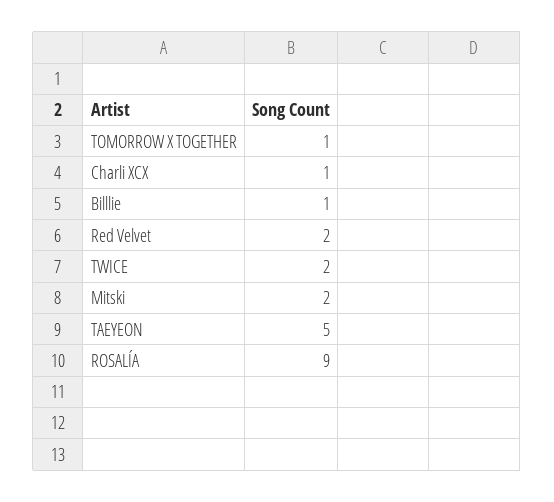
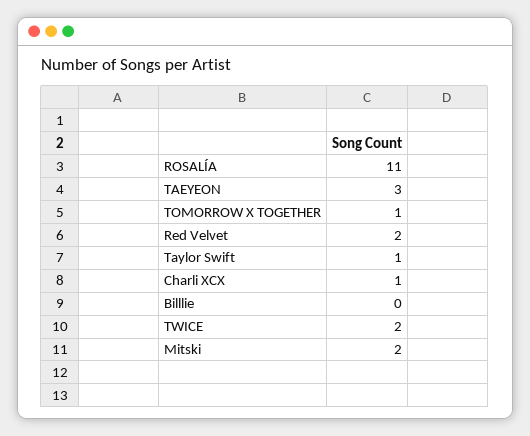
  {
    "TOMORROW X TOGETHER": 1,
    "Charli XCX": 1,
-   "Billlie": 1,
+   "Billlie": 0,
    "Red Velvet": 2,
    "TWICE": 2,
    "Mitski": 2,
-   "TAEYEON": 5,
+   "TAEYEON": 3,
-   "ROSALÍA": 9
+   "ROSALÍA": 11,
+   "Taylor Swift": 1
  }

